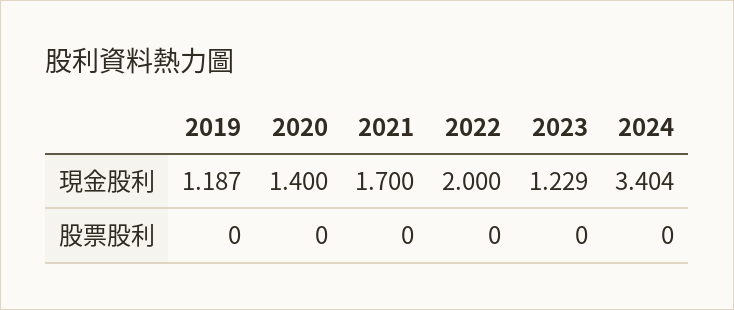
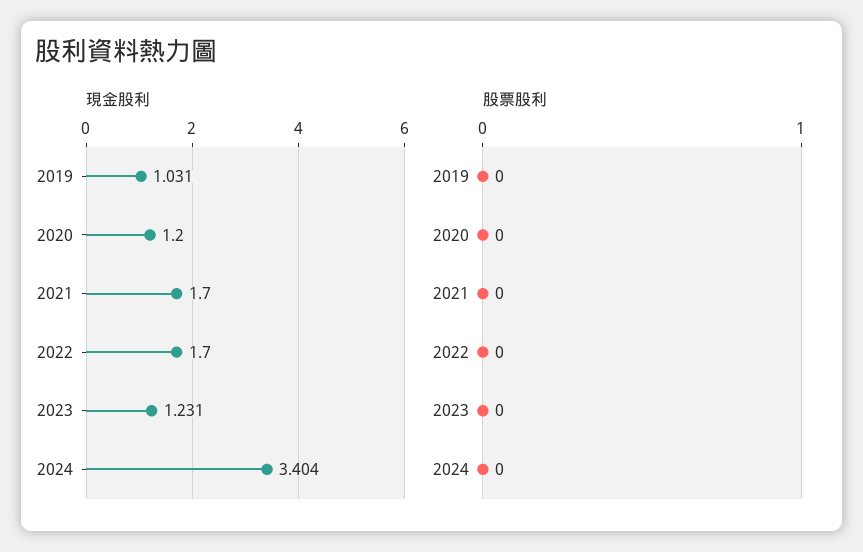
  {
    "現金股利": {
-     "2019": 1.187,
+     "2019": 1.031,
-     "2020": 1.4,
+     "2020": 1.2,
      "2021": 1.7,
-     "2022": 2,
+     "2022": 1.7,
-     "2023": 1.229,
+     "2023": 1.231,
      "2024": 3.404
    },
    "股票股利": {
      "2019": 0,
      "2020": 0,
      "2021": 0,
      "2022": 0,
      "2023": 0,
      "2024": 0
    }
  }

